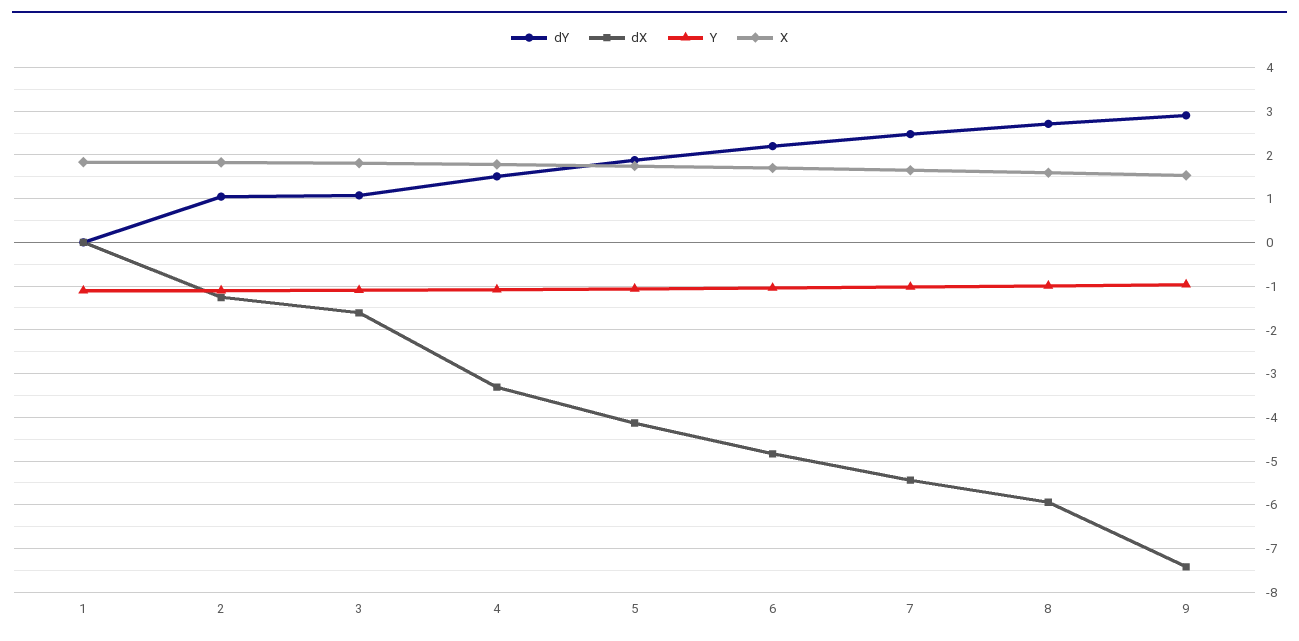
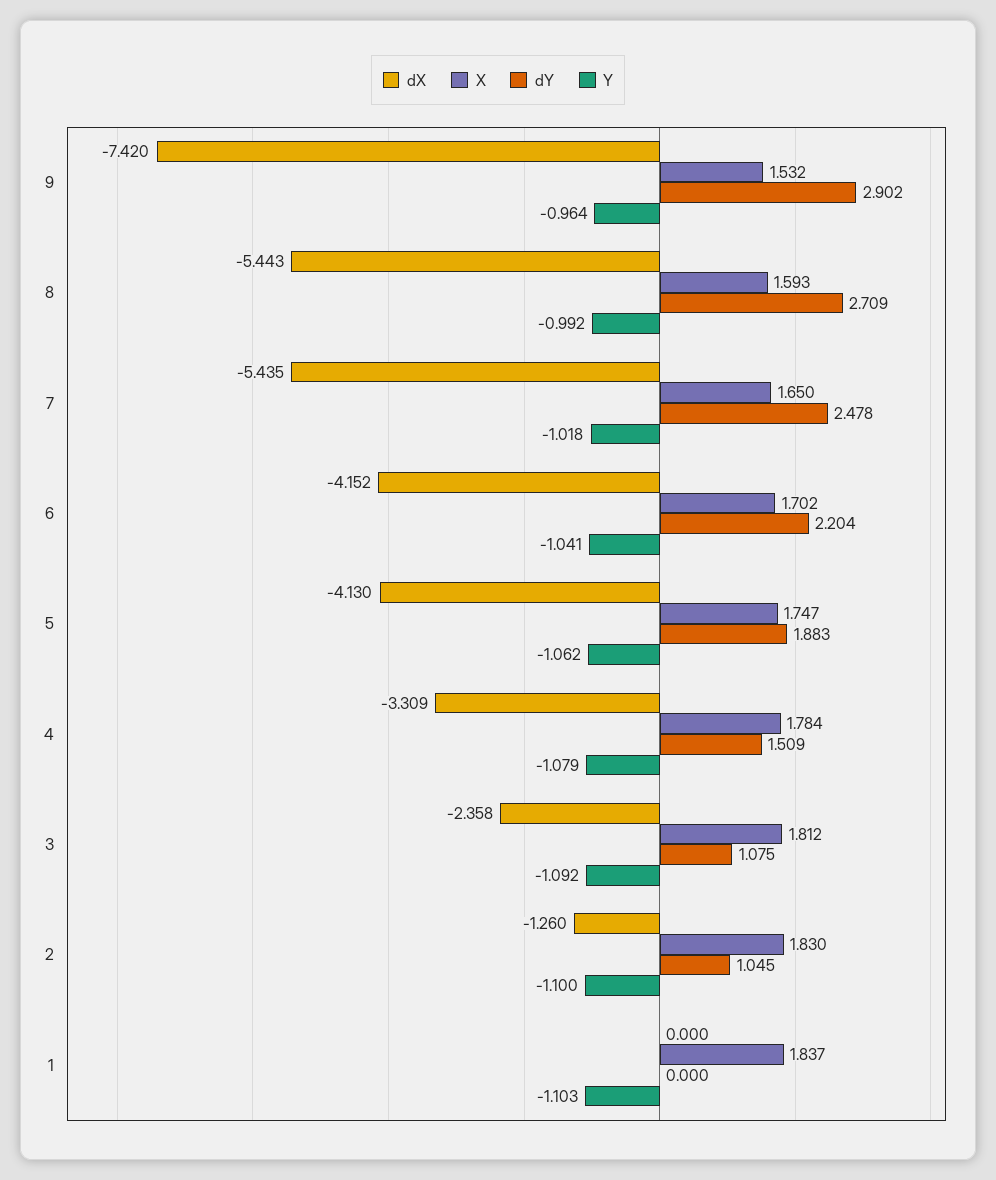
  {
    "dY": {
      "1": 0,
      "2": 1.045,
      "3": 1.075,
      "4": 1.509,
      "5": 1.883,
      "6": 2.204,
      "7": 2.478,
      "8": 2.709,
      "9": 2.902
    },
    "dX": {
      "1": 0,
      "2": -1.26,
-     "3": -1.6,
+     "3": -2.358,
      "4": -3.309,
      "5": -4.13,
-     "6": -4.8,
+     "6": -4.152,
      "7": -5.435,
-     "8": -6,
+     "8": -5.443,
      "9": -7.42
    },
    "Y": {
      "1": -1.103,
      "2": -1.1,
      "3": -1.092,
      "4": -1.079,
      "5": -1.062,
      "6": -1.041,
      "7": -1.018,
      "8": -0.992,
      "9": -0.964
    },
    "X": {
      "1": 1.837,
      "2": 1.83,
      "3": 1.812,
      "4": 1.784,
      "5": 1.747,
      "6": 1.702,
      "7": 1.65,
      "8": 1.593,
      "9": 1.532
    }
  }

